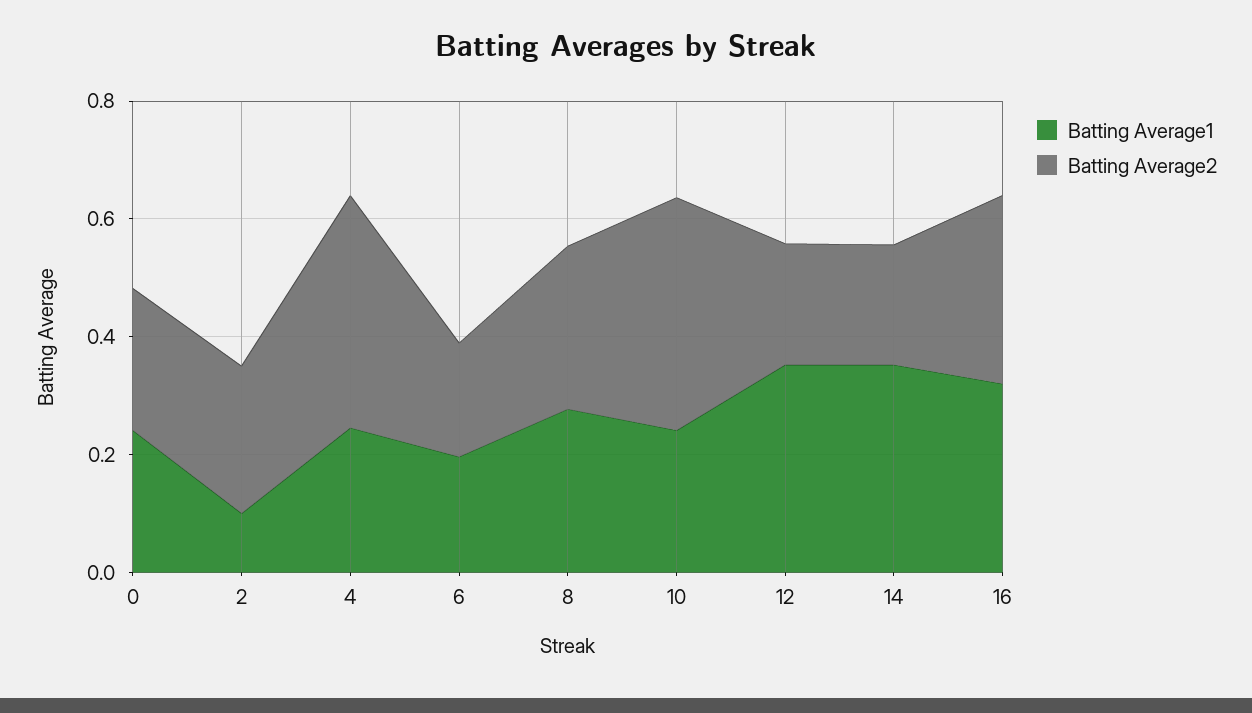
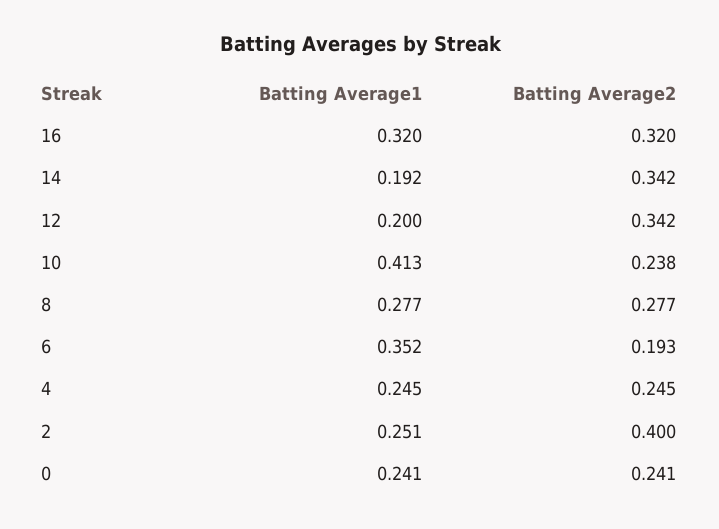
  {
    "Batting Average1": {
      "0": 0.241,
-     "2": 0.1,
+     "2": 0.251,
      "4": 0.245,
-     "6": 0.2,
+     "6": 0.352,
      "8": 0.277,
-     "10": 0.25,
+     "10": 0.413,
-     "12": 0.35,
+     "12": 0.2,
-     "14": 0.35,
+     "14": 0.192,
      "16": 0.32
    },
    "Batting Average2": {
      "0": 0.241,
-     "2": 0.25,
+     "2": 0.4,
-     "4": 0.4,
+     "4": 0.245,
      "6": 0.193,
      "8": 0.277,
-     "10": 0.4,
+     "10": 0.238,
-     "12": 0.2,
+     "12": 0.342,
-     "14": 0.2,
+     "14": 0.342,
      "16": 0.32
    }
  }

